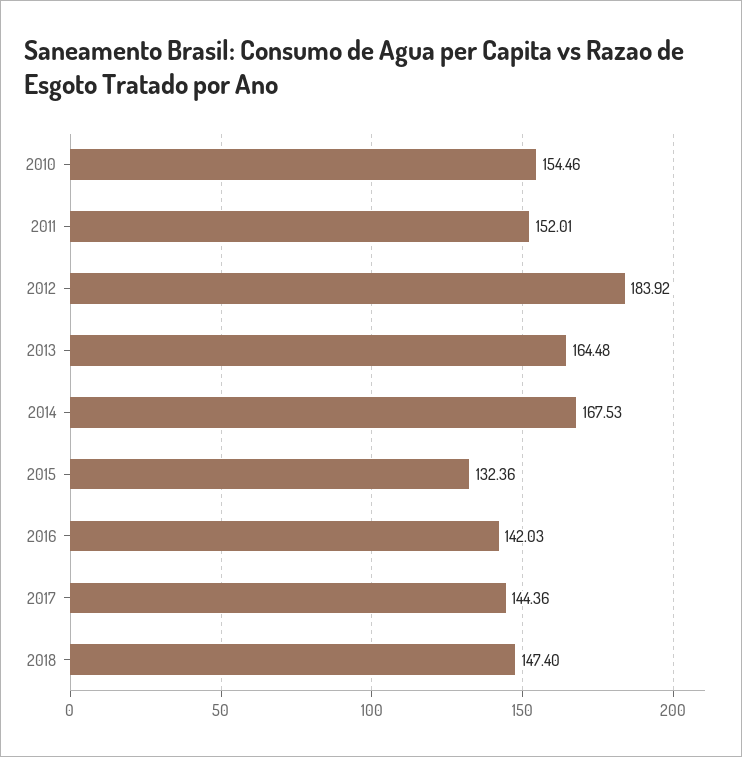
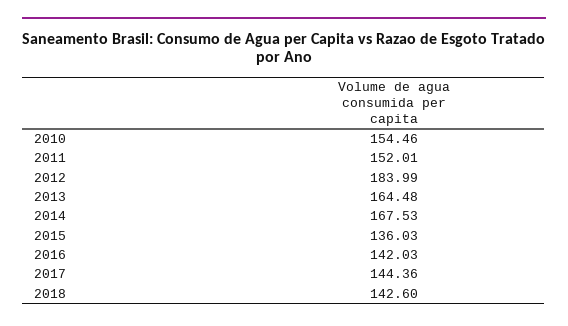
  {
    "2010": 154.46,
    "2011": 152.01,
-   "2012": 183.92,
+   "2012": 183.99,
    "2013": 164.48,
    "2014": 167.53,
-   "2015": 132.36,
+   "2015": 136.03,
    "2016": 142.03,
    "2017": 144.36,
-   "2018": 147.4
+   "2018": 142.6
  }

